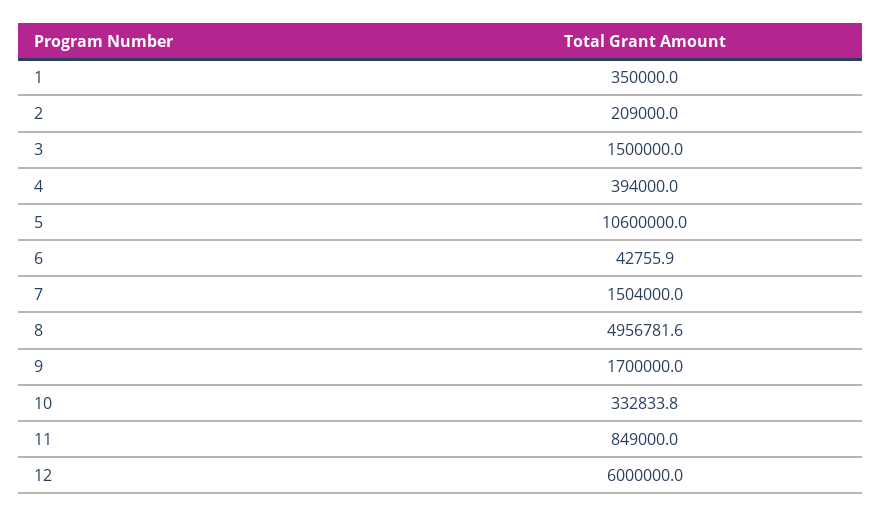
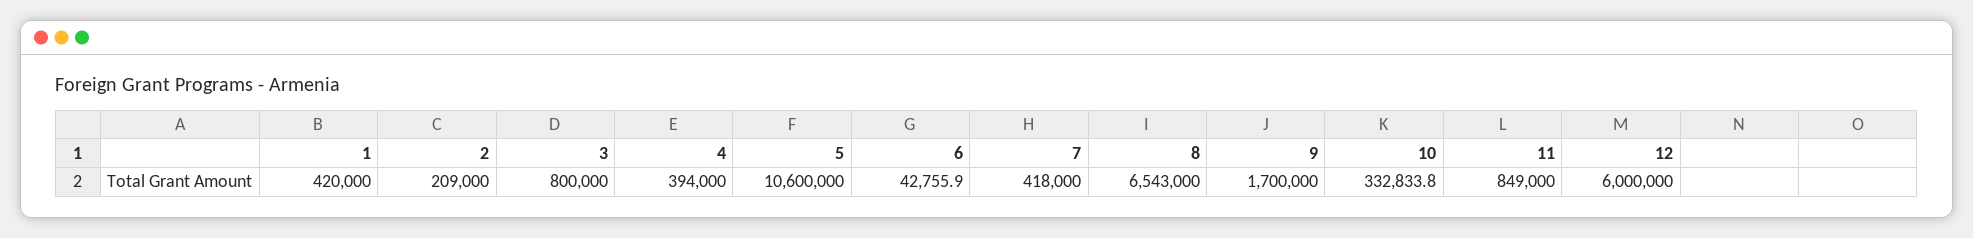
  {
-   "1": 350000,
+   "1": 420000,
    "2": 209000,
-   "3": 1500000,
+   "3": 800000,
    "4": 394000,
    "5": 10600000,
    "6": 42755.9,
-   "7": 1504000,
+   "7": 418000,
-   "8": 4956781.6,
+   "8": 6543000,
    "9": 1700000,
    "10": 332833.8,
    "11": 849000,
    "12": 6000000
  }

